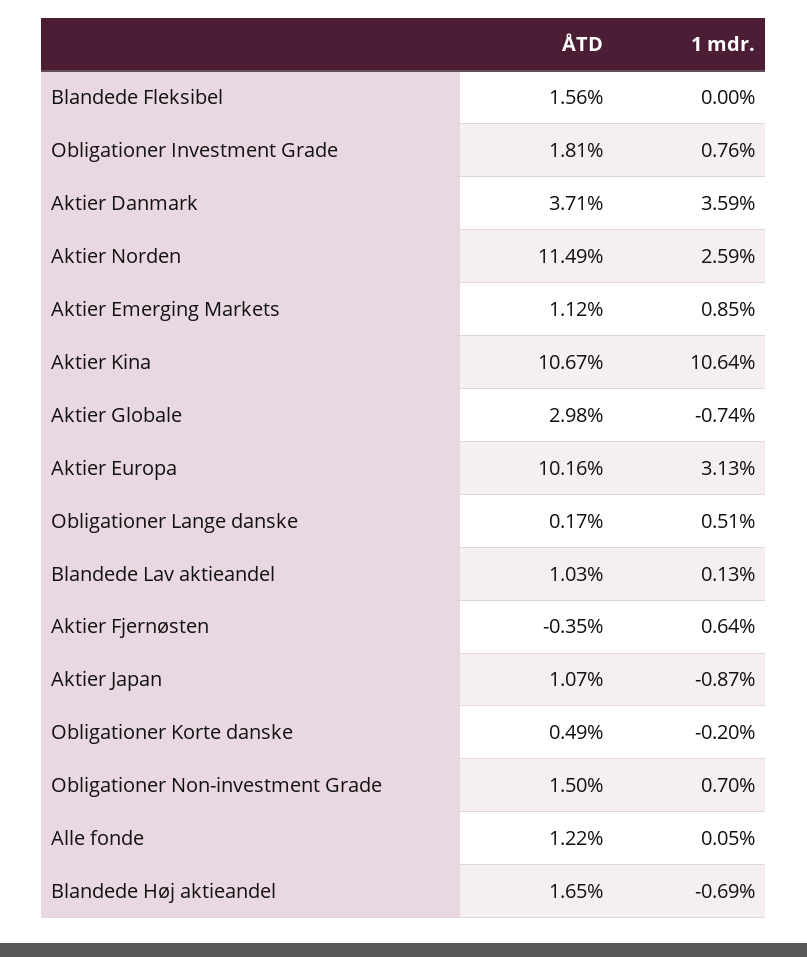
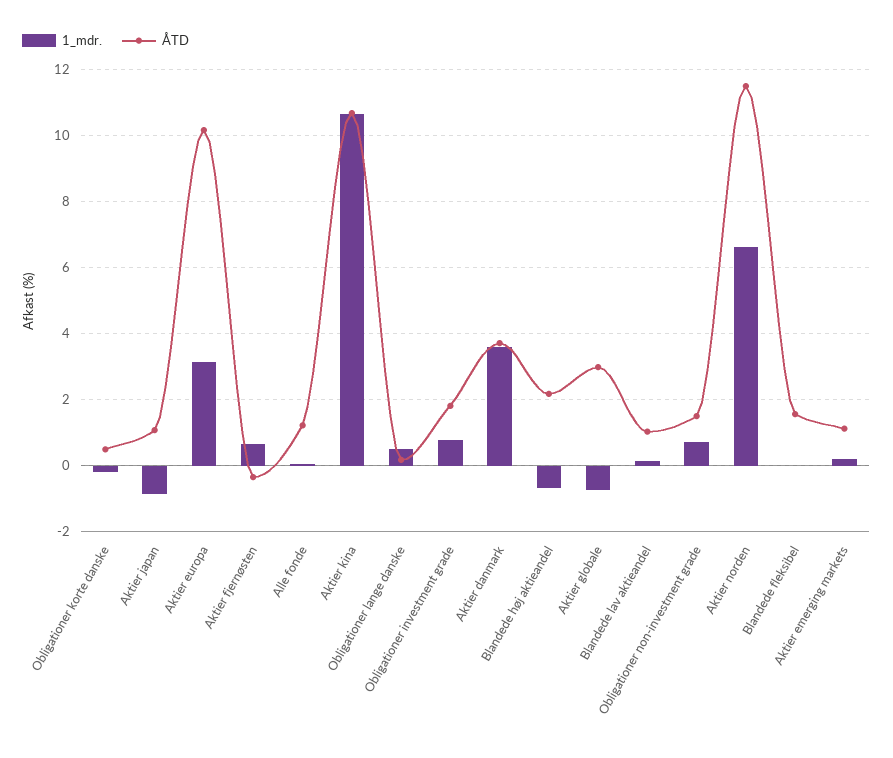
  {
    "ÅTD": {
      "Blandede Fleksibel": 1.56,
      "Obligationer Investment Grade": 1.81,
      "Aktier Danmark": 3.71,
      "Aktier Norden": 11.49,
      "Aktier Emerging Markets": 1.12,
      "Aktier Kina": 10.67,
      "Aktier Globale": 2.98,
      "Aktier Europa": 10.16,
      "Obligationer Lange danske": 0.17,
      "Blandede Lav aktieandel": 1.03,
      "Aktier Fjernøsten": -0.35,
      "Aktier Japan": 1.07,
      "Obligationer Korte danske": 0.49,
      "Obligationer Non-investment Grade": 1.5,
      "Alle fonde": 1.22,
-     "Blandede Høj aktieandel": 1.65
+     "Blandede Høj aktieandel": 2.2
    },
    "1 mdr.": {
      "Blandede Fleksibel": 0,
      "Obligationer Investment Grade": 0.76,
      "Aktier Danmark": 3.59,
-     "Aktier Norden": 2.59,
+     "Aktier Norden": 6.6,
-     "Aktier Emerging Markets": 0.85,
+     "Aktier Emerging Markets": 0.2,
      "Aktier Kina": 10.64,
      "Aktier Globale": -0.74,
      "Aktier Europa": 3.13,
      "Obligationer Lange danske": 0.51,
      "Blandede Lav aktieandel": 0.13,
      "Aktier Fjernøsten": 0.64,
      "Aktier Japan": -0.87,
      "Obligationer Korte danske": -0.2,
      "Obligationer Non-investment Grade": 0.7,
      "Alle fonde": 0.05,
      "Blandede Høj aktieandel": -0.69
    }
  }

